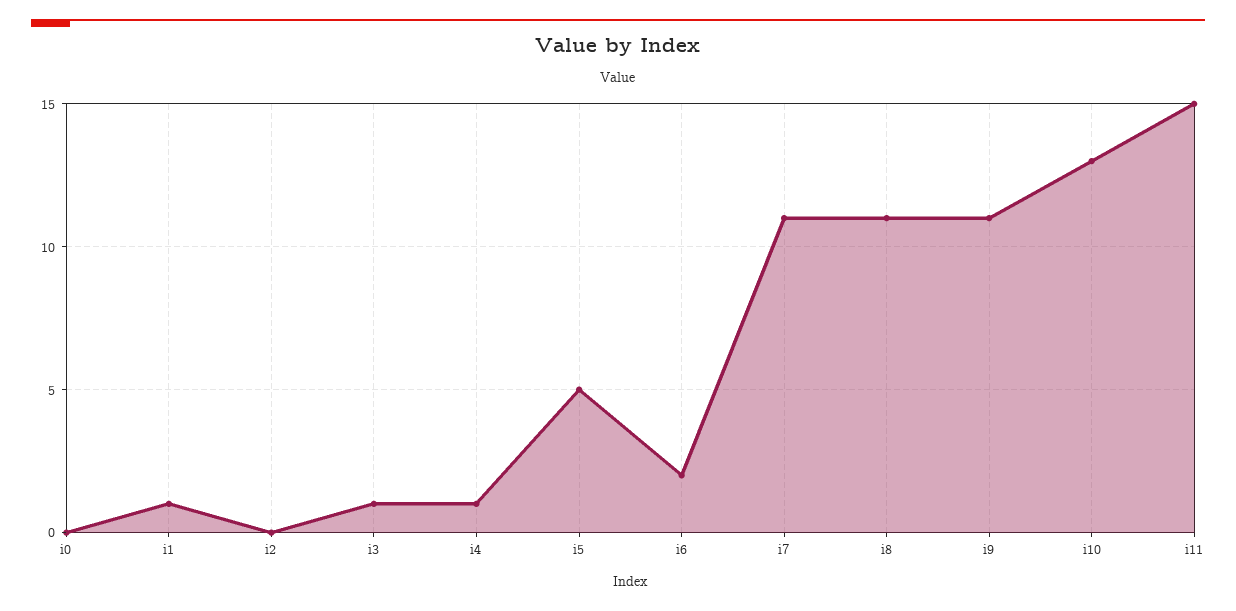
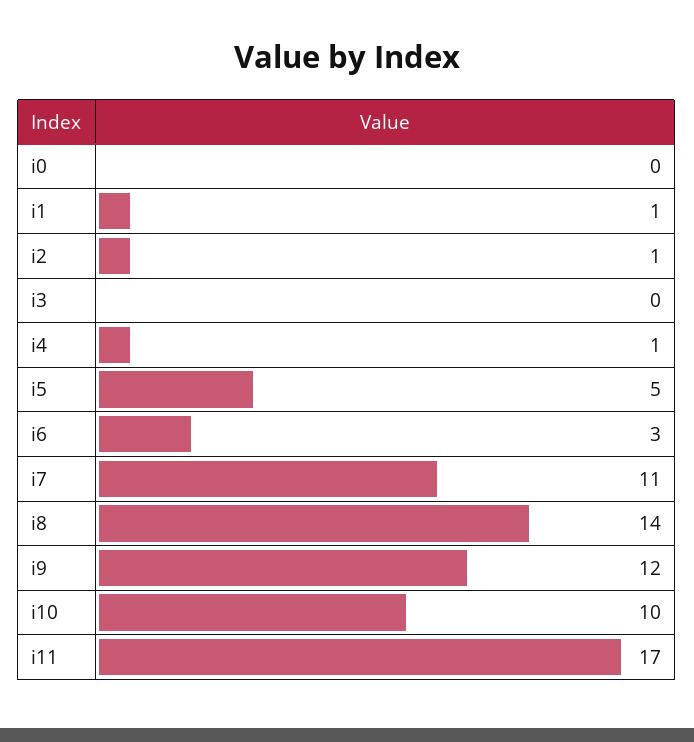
  {
    "i0": 0,
    "i1": 1,
-   "i2": 0,
+   "i2": 1,
-   "i3": 1,
+   "i3": 0,
    "i4": 1,
    "i5": 5,
-   "i6": 2,
+   "i6": 3,
    "i7": 11,
-   "i8": 11,
+   "i8": 14,
-   "i9": 11,
+   "i9": 12,
-   "i10": 13,
+   "i10": 10,
-   "i11": 15
+   "i11": 17
  }

